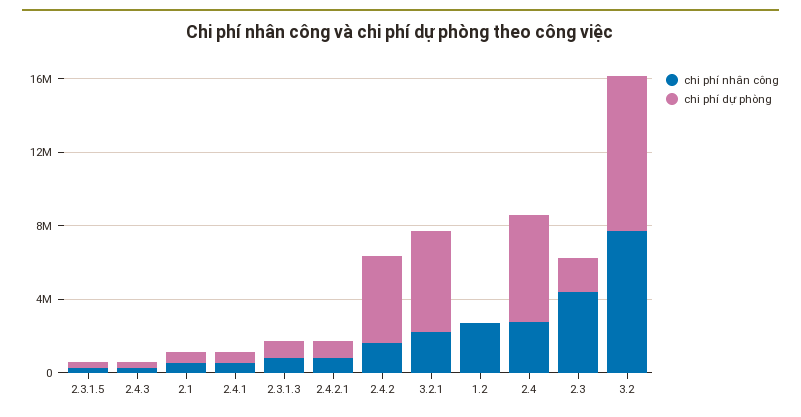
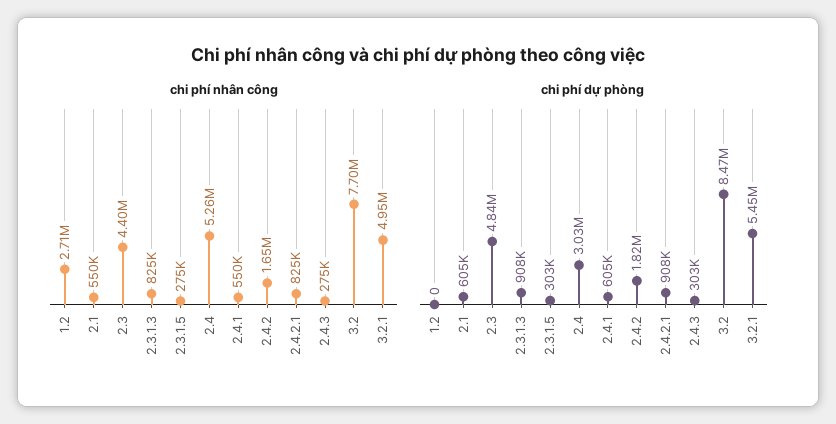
  {
    "chi phí nhân công": {
      "2.3.1.5": 275000,
      "2.4.3": 275000,
      "2.1": 550000,
      "2.4.1": 550000,
      "2.3.1.3": 825000,
      "2.4.2.1": 825000,
      "2.4.2": 1650000,
-     "3.2.1": 2000000,
+     "3.2.1": 4950000,
      "1.2": 2710000,
-     "2.4": 3000000,
+     "2.4": 5260000,
      "2.3": 4400000,
      "3.2": 7700000
    },
    "chi phí dự phòng": {
      "2.3.1.5": 303000,
      "2.4.3": 303000,
      "2.1": 605000,
      "2.4.1": 605000,
      "2.3.1.3": 908000,
      "2.4.2.1": 908000,
-     "2.4.2": 5000000,
+     "2.4.2": 1820000,
      "3.2.1": 5450000,
      "1.2": 0,
-     "2.4": 6000000,
+     "2.4": 3030000,
-     "2.3": 2000000,
+     "2.3": 4840000,
      "3.2": 8470000
    }
  }

